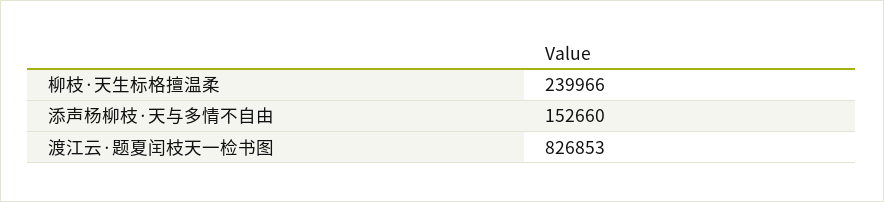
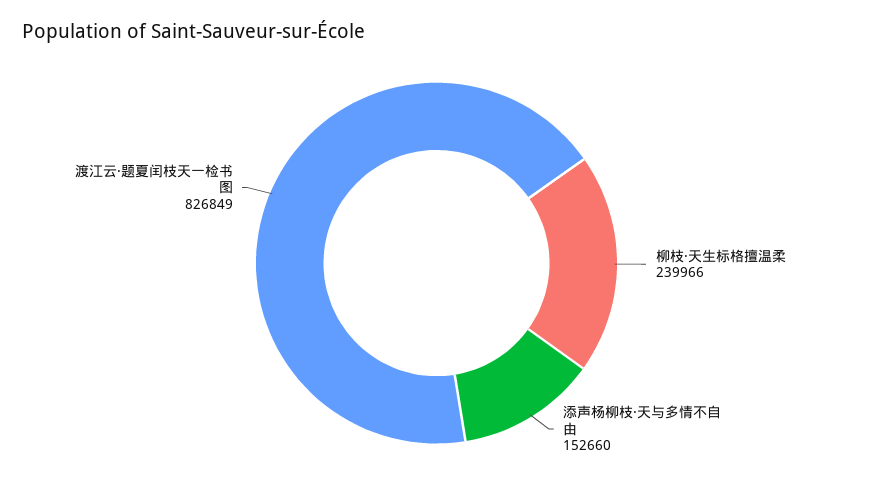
  {
    "柳枝·天生标格擅温柔": 239966,
    "添声杨柳枝·天与多情不自由": 152660,
-   "渡江云·题夏闰枝天一检书图": 826853
+   "渡江云·题夏闰枝天一检书图": 826849
  }

